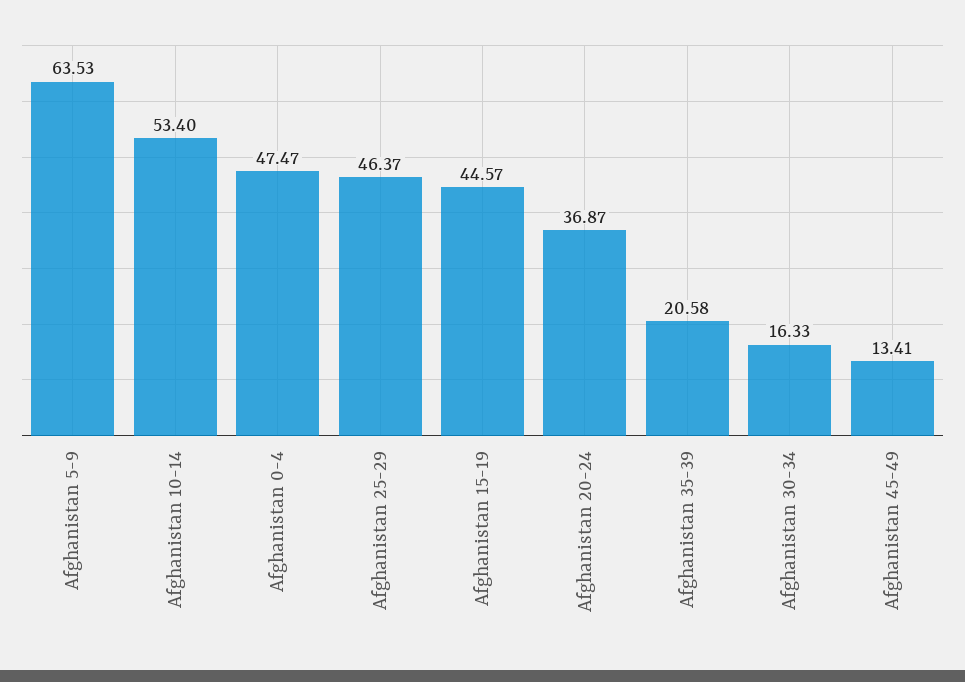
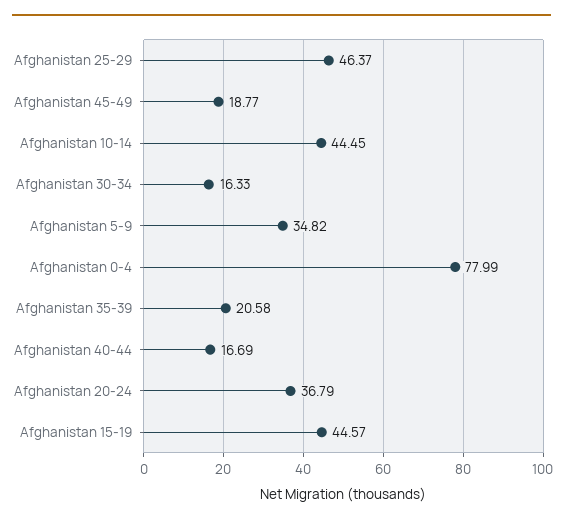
  {
-   "Afghanistan 5-9": 63.53,
+   "Afghanistan 5-9": 34.82,
-   "Afghanistan 10-14": 53.4,
+   "Afghanistan 10-14": 44.45,
-   "Afghanistan 0-4": 47.47,
+   "Afghanistan 0-4": 77.99,
    "Afghanistan 25-29": 46.37,
    "Afghanistan 15-19": 44.57,
-   "Afghanistan 20-24": 36.87,
+   "Afghanistan 20-24": 36.79,
    "Afghanistan 35-39": 20.58,
    "Afghanistan 30-34": 16.33,
-   "Afghanistan 45-49": 13.41
+   "Afghanistan 45-49": 18.77,
+   "Afghanistan 40-44": 16.69
  }

